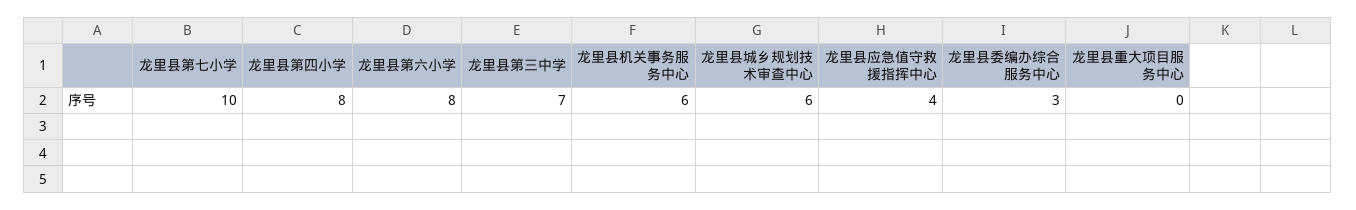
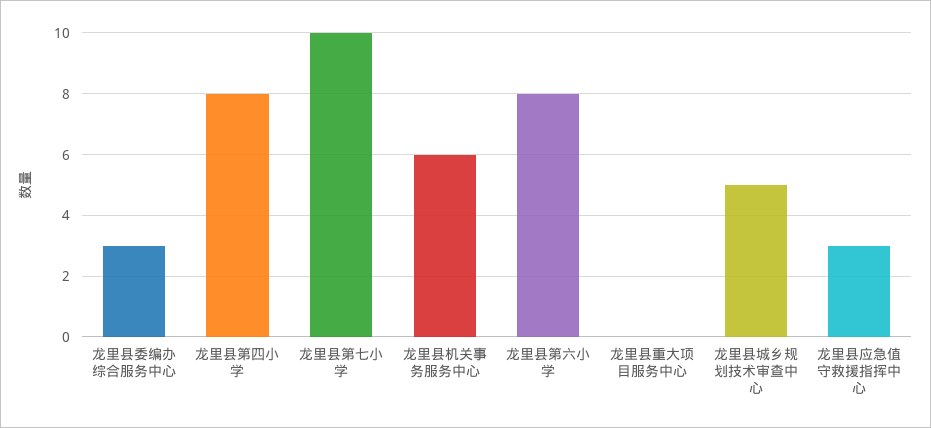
  {
    "龙里县第七小学": 10,
    "龙里县第四小学": 8,
    "龙里县第六小学": 8,
-   "龙里县第三中学": 7,
    "龙里县机关事务服务中心": 6,
-   "龙里县城乡规划技术审查中心": 6,
+   "龙里县城乡规划技术审查中心": 5,
-   "龙里县应急值守救援指挥中心": 4,
+   "龙里县应急值守救援指挥中心": 3,
    "龙里县委编办综合服务中心": 3,
    "龙里县重大项目服务中心": 0
  }

